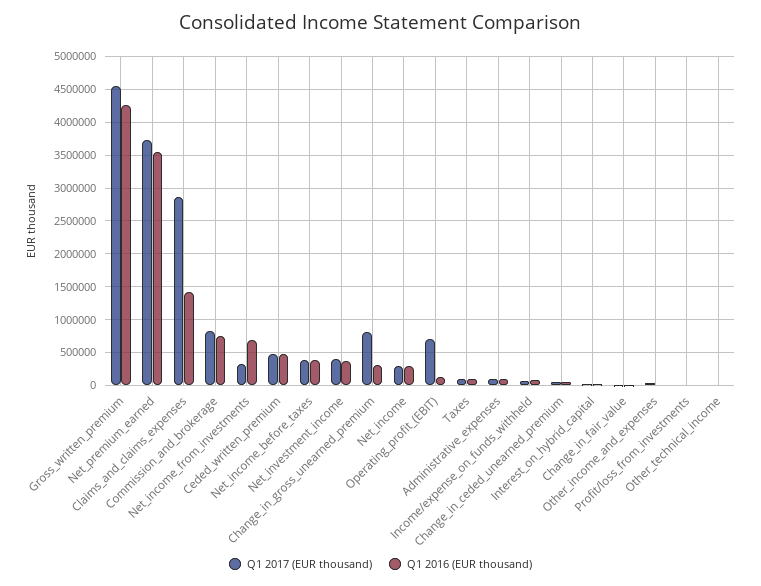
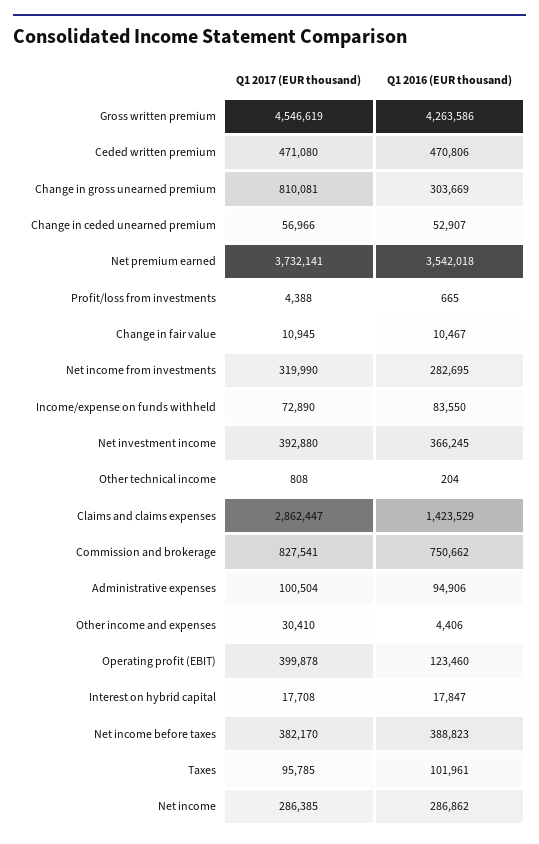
  {
    "Q1 2017 (EUR thousand)": {
      "Gross_written_premium": 4546619,
      "Net_premium_earned": 3732141,
      "Claims_and_claims_expenses": 2862447,
      "Commission_and_brokerage": 827541,
      "Net_income_from_investments": 319990,
      "Ceded_written_premium": 471080,
      "Net_income_before_taxes": 382170,
      "Net_investment_income": 392880,
      "Change_in_gross_unearned_premium": 810081,
      "Net_income": 286385,
-     "Operating_profit_(EBIT)": 700000,
+     "Operating_profit_(EBIT)": 399878,
      "Taxes": 95785,
      "Administrative_expenses": 100504,
      "Income/expense_on_funds_withheld": 72890,
      "Change_in_ceded_unearned_premium": 56966,
      "Interest_on_hybrid_capital": 17708,
      "Change_in_fair_value": 10945,
      "Other_income_and_expenses": 30410,
      "Profit/loss_from_investments": 4388,
      "Other_technical_income": 808
    },
    "Q1 2016 (EUR thousand)": {
      "Gross_written_premium": 4263586,
      "Net_premium_earned": 3542018,
      "Claims_and_claims_expenses": 1423529,
      "Commission_and_brokerage": 750662,
-     "Net_income_from_investments": 700000,
+     "Net_income_from_investments": 282695,
      "Ceded_written_premium": 470806,
      "Net_income_before_taxes": 388823,
      "Net_investment_income": 366245,
      "Change_in_gross_unearned_premium": 303669,
      "Net_income": 286862,
      "Operating_profit_(EBIT)": 123460,
      "Taxes": 101961,
      "Administrative_expenses": 94906,
      "Income/expense_on_funds_withheld": 83550,
      "Change_in_ceded_unearned_premium": 52907,
      "Interest_on_hybrid_capital": 17847,
      "Change_in_fair_value": 10467,
      "Other_income_and_expenses": 4406,
      "Profit/loss_from_investments": 665,
      "Other_technical_income": 204
    }
  }

